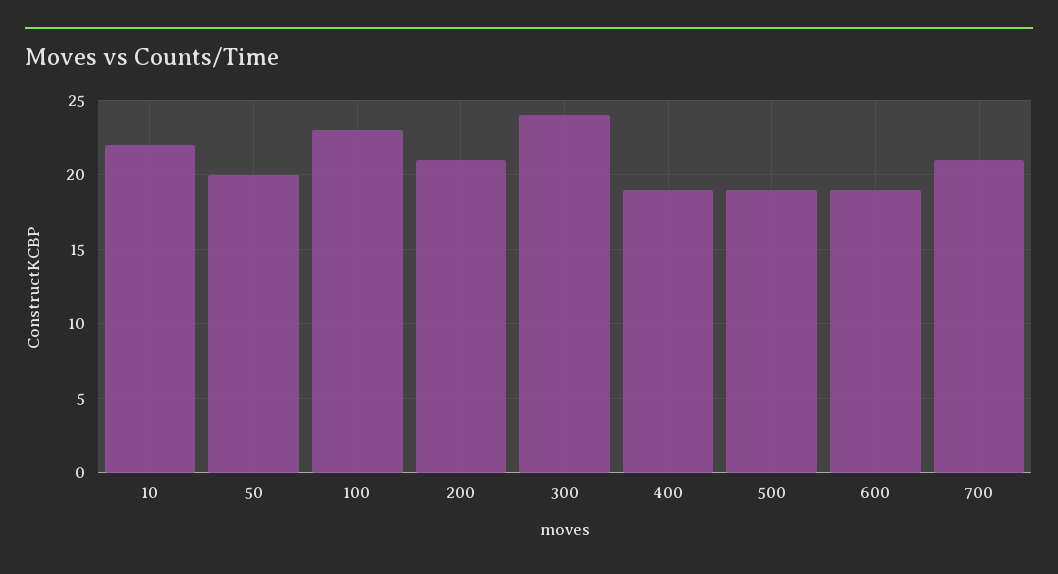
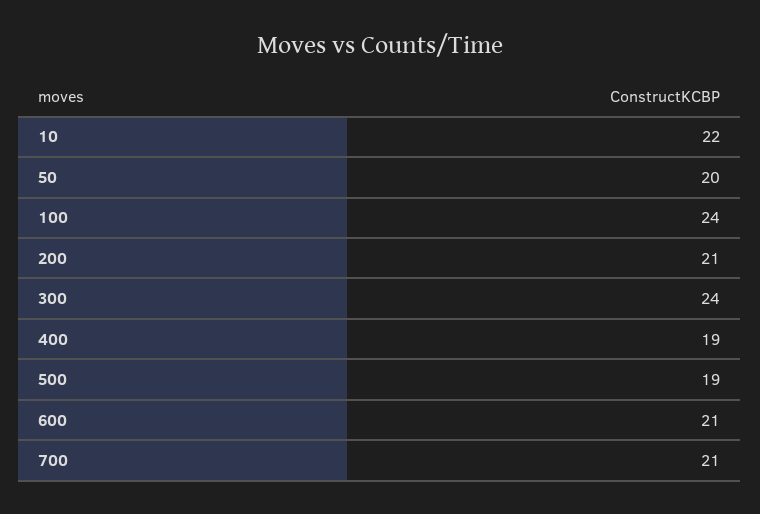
  {
    "10": 22,
    "50": 20,
-   "100": 23,
+   "100": 24,
    "200": 21,
    "300": 24,
    "400": 19,
    "500": 19,
-   "600": 19,
+   "600": 21,
    "700": 21
  }

